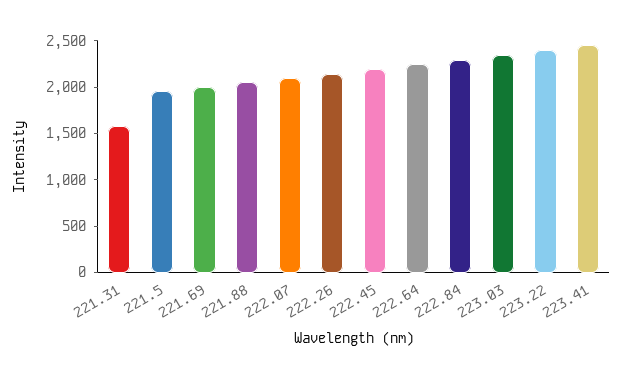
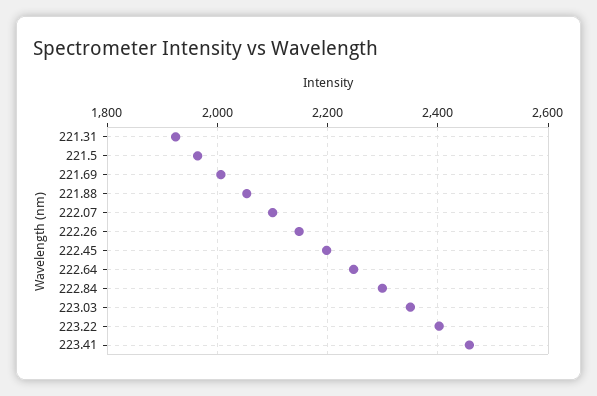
  {
-   "221.31": 1600,
+   "221.31": 1920,
    "221.5": 1960,
    "221.69": 2000,
    "221.88": 2060,
    "222.07": 2100,
    "222.26": 2140,
    "222.45": 2200,
    "222.64": 2240,
    "222.84": 2300,
    "223.03": 2360,
    "223.22": 2400,
    "223.41": 2460
  }

